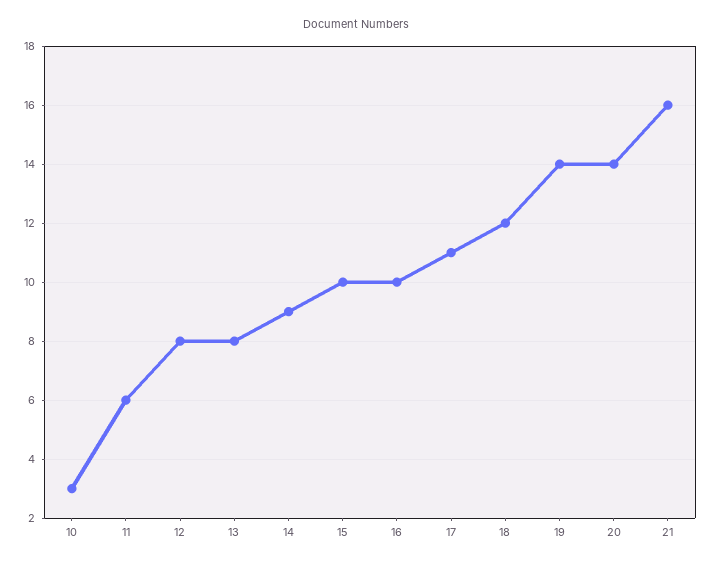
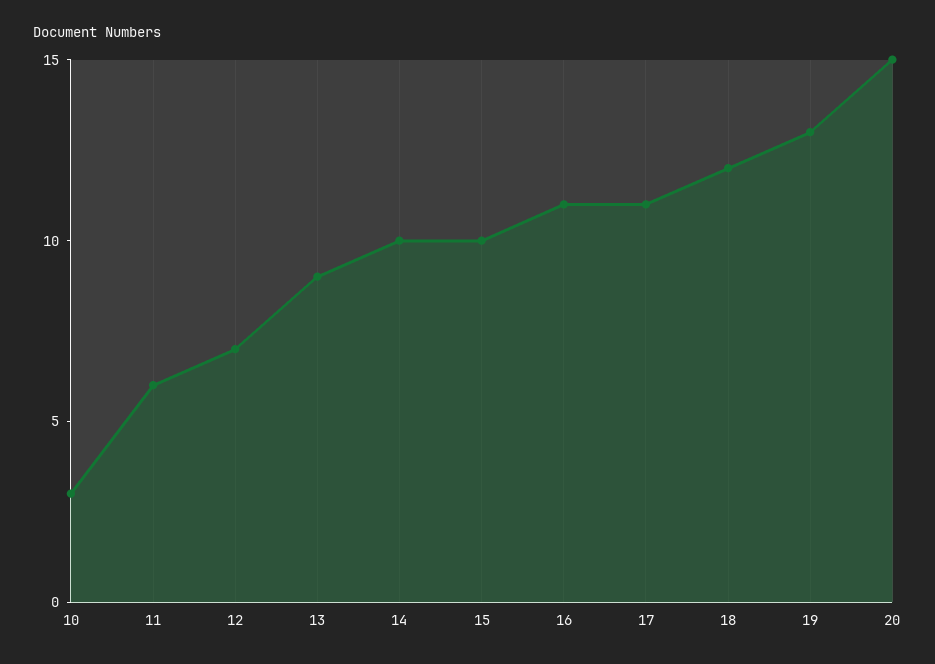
  {
    "10": 3,
    "11": 6,
-   "12": 8,
+   "12": 7,
-   "13": 8,
+   "13": 9,
-   "14": 9,
+   "14": 10,
    "15": 10,
-   "16": 10,
+   "16": 11,
    "17": 11,
    "18": 12,
-   "19": 14,
+   "19": 13,
-   "20": 14,
+   "20": 15
-   "21": 16
  }

